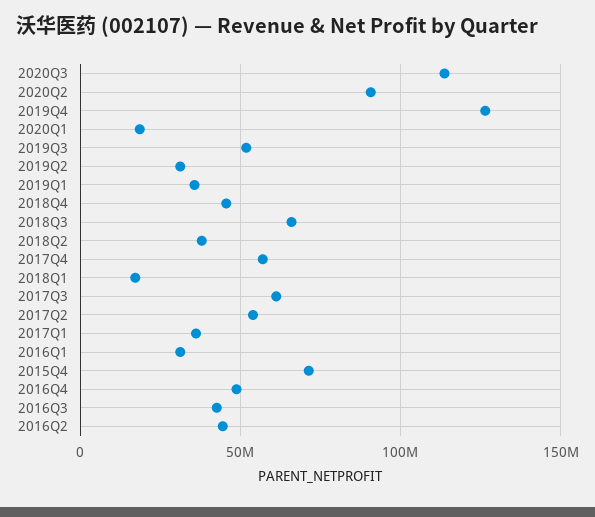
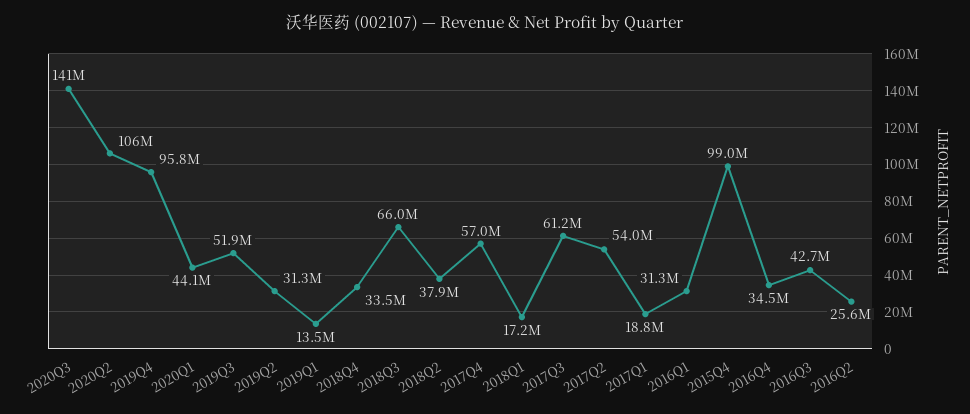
  {
-   "2020Q3": 115000000,
+   "2020Q3": 141000000,
-   "2020Q2": 90000000,
+   "2020Q2": 106000000,
-   "2019Q4": 125000000,
+   "2019Q4": 95800000,
-   "2020Q1": 20000000,
+   "2020Q1": 44100000,
    "2019Q3": 51900000,
    "2019Q2": 31300000,
-   "2019Q1": 35000000,
+   "2019Q1": 13500000,
-   "2018Q4": 45000000,
+   "2018Q4": 33500000,
    "2018Q3": 66000000,
    "2018Q2": 37900000,
    "2017Q4": 57000000,
    "2018Q1": 17200000,
    "2017Q3": 61200000,
    "2017Q2": 54000000,
-   "2017Q1": 35000000,
+   "2017Q1": 18800000,
    "2016Q1": 31300000,
-   "2015Q4": 70000000,
+   "2015Q4": 99000000,
-   "2016Q4": 50000000,
+   "2016Q4": 34500000,
    "2016Q3": 42700000,
-   "2016Q2": 45000000
+   "2016Q2": 25600000
  }

